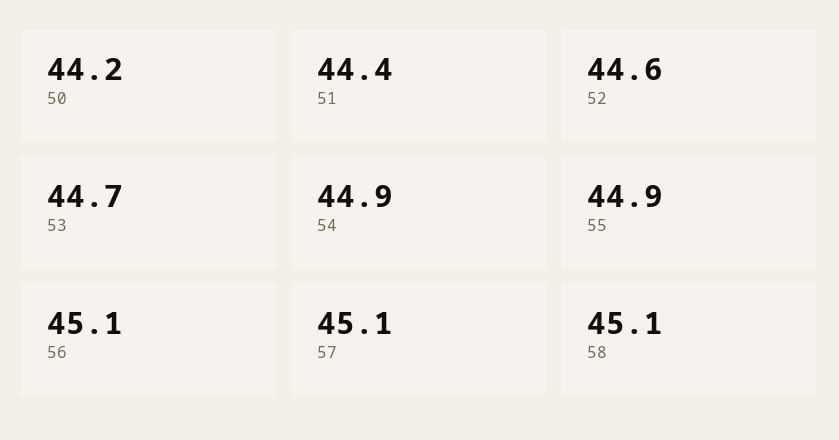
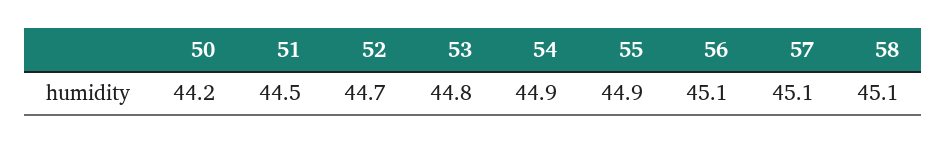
  {
    "50": 44.2,
-   "51": 44.4,
+   "51": 44.5,
-   "52": 44.6,
+   "52": 44.7,
-   "53": 44.7,
+   "53": 44.8,
    "54": 44.9,
    "55": 44.9,
    "56": 45.1,
    "57": 45.1,
    "58": 45.1
  }

